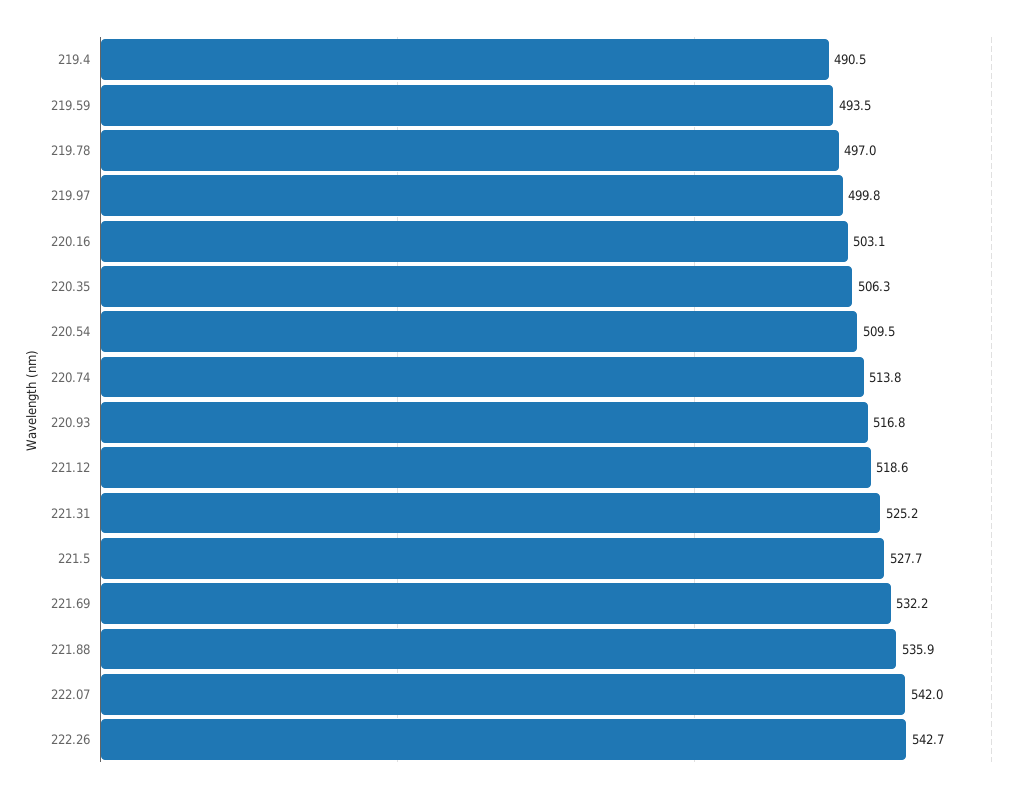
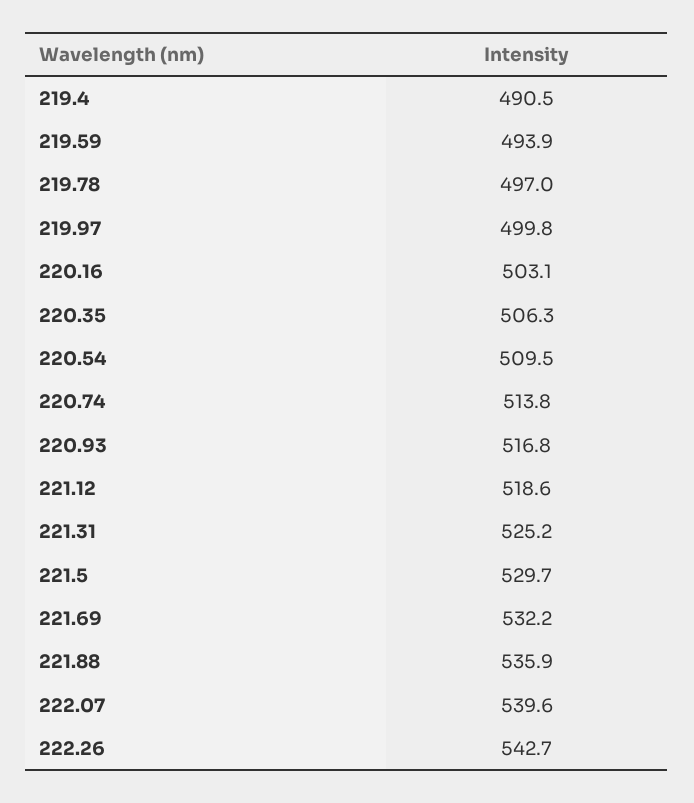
  {
    "219.4": 490.5,
-   "219.59": 493.5,
+   "219.59": 493.9,
    "219.78": 497,
    "219.97": 499.8,
    "220.16": 503.1,
    "220.35": 506.3,
    "220.54": 509.5,
    "220.74": 513.8,
    "220.93": 516.8,
    "221.12": 518.6,
    "221.31": 525.2,
-   "221.5": 527.7,
+   "221.5": 529.7,
    "221.69": 532.2,
    "221.88": 535.9,
-   "222.07": 542,
+   "222.07": 539.6,
    "222.26": 542.7
  }

